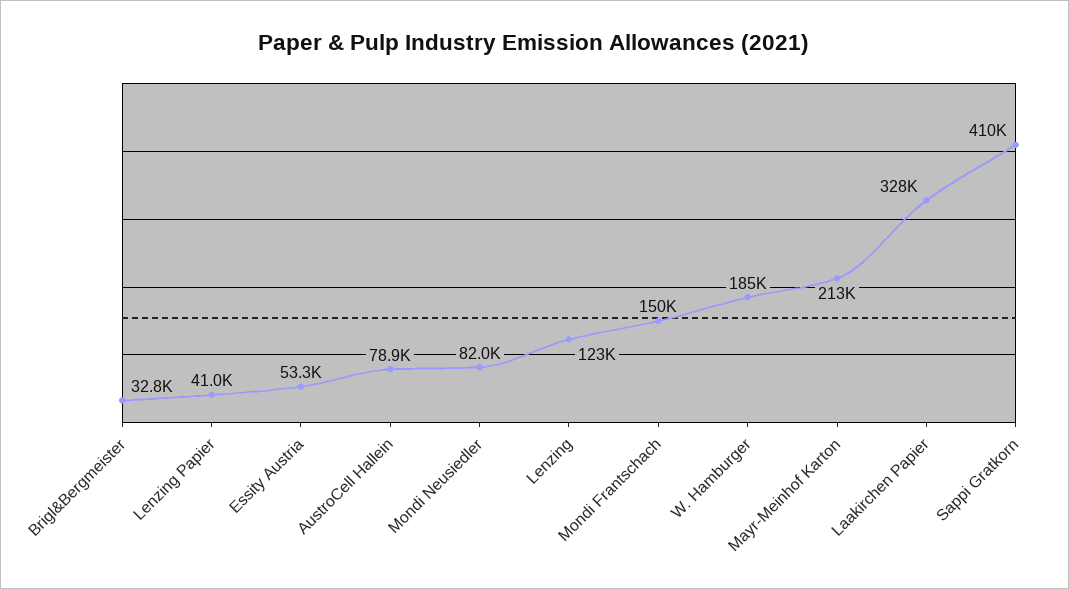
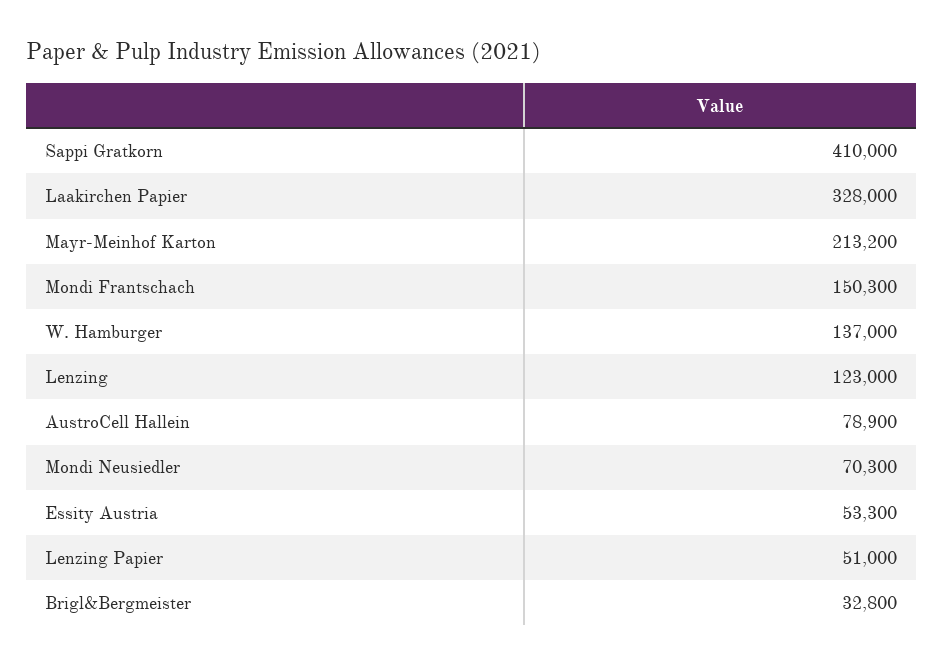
  {
    "Brigl&Bergmeister": 32800,
-   "Lenzing Papier": 41000,
+   "Lenzing Papier": 51000,
    "Essity Austria": 53300,
    "AustroCell Hallein": 78900,
-   "Mondi Neusiedler": 82000,
+   "Mondi Neusiedler": 70300,
    "Lenzing": 123000,
    "Mondi Frantschach": 150300,
-   "W. Hamburger": 185000,
+   "W. Hamburger": 137000,
    "Mayr-Meinhof Karton": 213200,
    "Laakirchen Papier": 328000,
    "Sappi Gratkorn": 410000
  }

